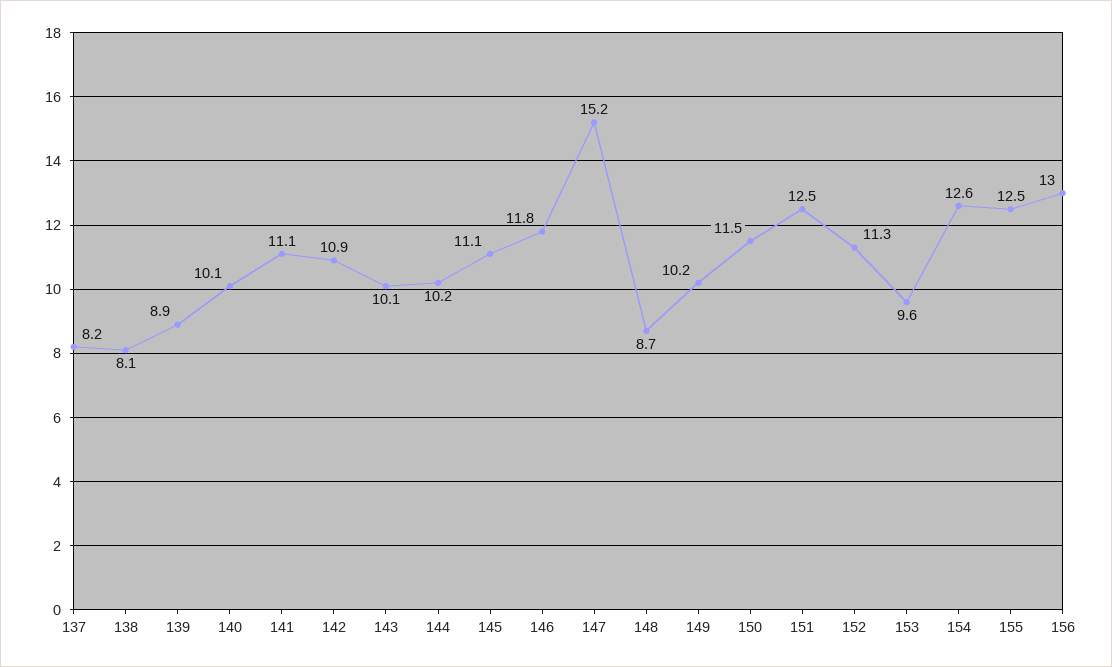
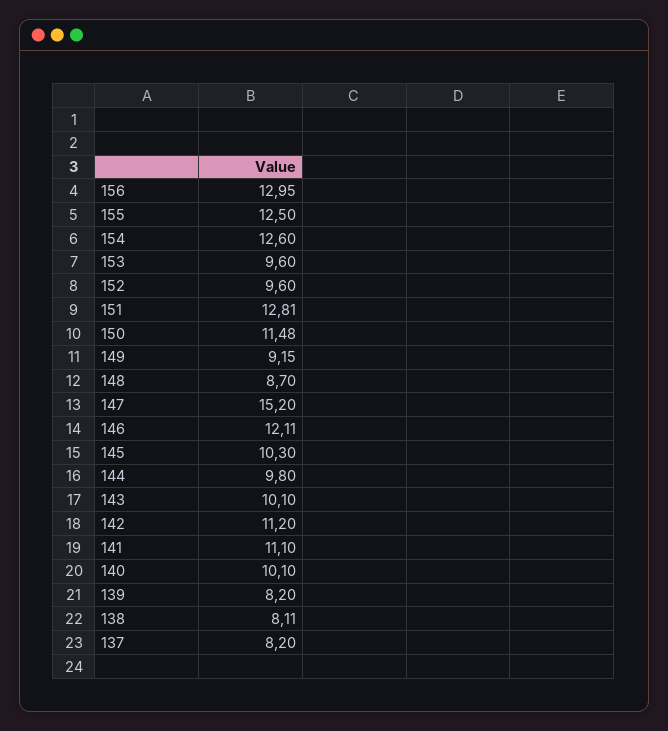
  {
    "137": 8.2,
    "138": 8.11,
-   "139": 8.9,
+   "139": 8.2,
    "140": 10.1,
    "141": 11.1,
-   "142": 10.9,
+   "142": 11.2,
    "143": 10.1,
-   "144": 10.2,
+   "144": 9.8,
-   "145": 11.1,
+   "145": 10.3,
-   "146": 11.8,
+   "146": 12.11,
    "147": 15.2,
    "148": 8.7,
-   "149": 10.2,
+   "149": 9.15,
    "150": 11.48,
-   "151": 12.5,
+   "151": 12.81,
-   "152": 11.3,
+   "152": 9.6,
    "153": 9.6,
    "154": 12.6,
    "155": 12.5,
    "156": 12.95
  }

